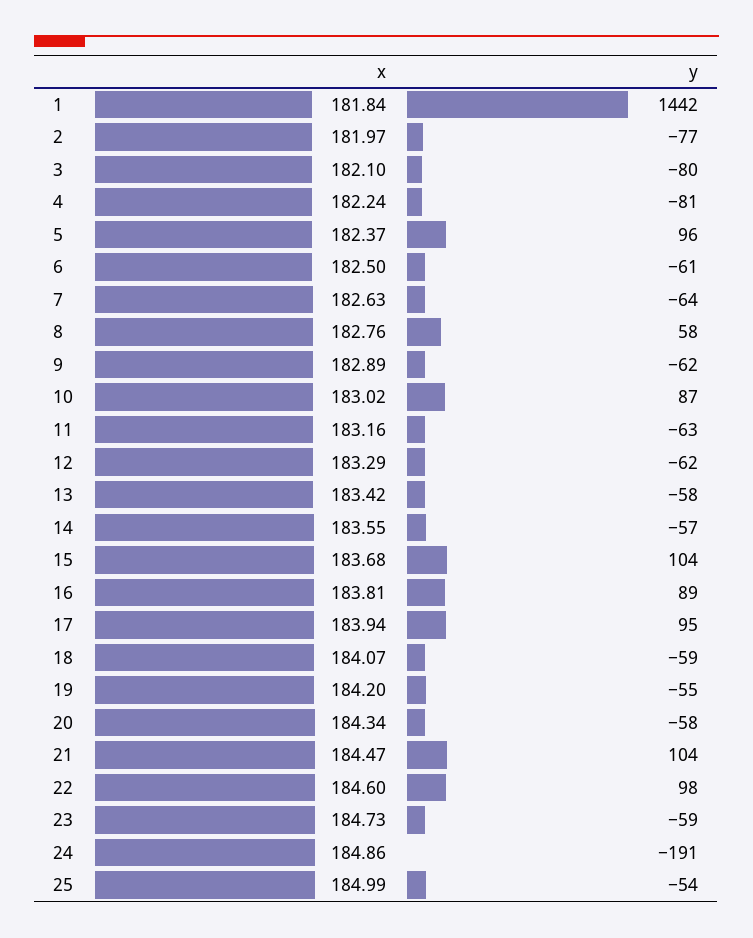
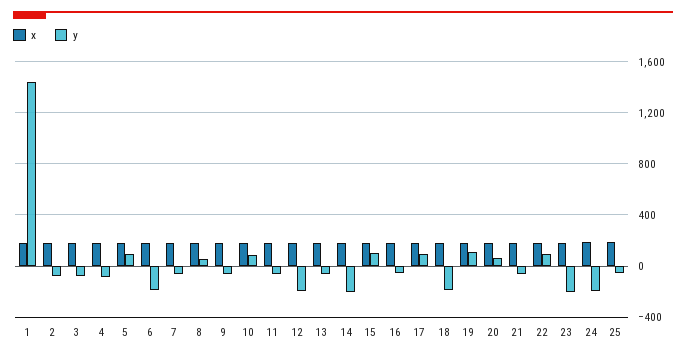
  {
    "x": {
      "1": 181.84,
      "2": 181.97,
      "3": 182.1,
      "4": 182.24,
      "5": 182.37,
      "6": 182.5,
      "7": 182.63,
      "8": 182.76,
      "9": 182.89,
      "10": 183.02,
      "11": 183.16,
      "12": 183.29,
      "13": 183.42,
      "14": 183.55,
      "15": 183.68,
      "16": 183.81,
      "17": 183.94,
      "18": 184.07,
      "19": 184.2,
      "20": 184.34,
      "21": 184.47,
      "22": 184.6,
      "23": 184.73,
      "24": 184.86,
      "25": 184.99
    },
    "y": {
      "1": 1442,
      "2": -77,
      "3": -80,
      "4": -81,
      "5": 96,
-     "6": -61,
+     "6": -200,
      "7": -64,
      "8": 58,
      "9": -62,
      "10": 87,
      "11": -63,
-     "12": -62,
+     "12": -200,
      "13": -58,
-     "14": -57,
+     "14": -200,
      "15": 104,
-     "16": 89,
+     "16": -50,
      "17": 95,
-     "18": -59,
+     "18": -200,
-     "19": -55,
+     "19": 100,
-     "20": -58,
+     "20": 50,
-     "21": 104,
+     "21": -50,
      "22": 98,
-     "23": -59,
+     "23": -200,
      "24": -191,
      "25": -54
    }
  }

